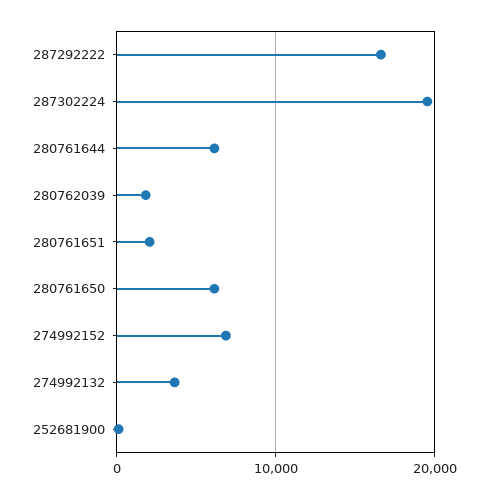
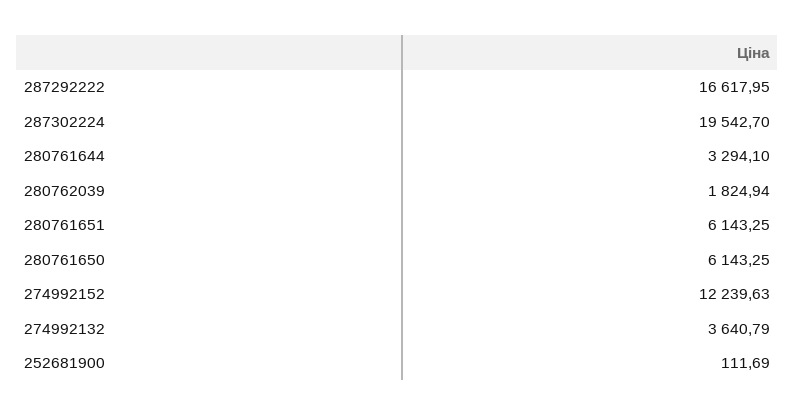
  {
    "287292222": 16617.95,
    "287302224": 19542.7,
-   "280761644": 6000,
+   "280761644": 3294.1,
    "280762039": 1824.94,
-   "280761651": 2000,
+   "280761651": 6143.25,
    "280761650": 6143.25,
-   "274992152": 7000,
+   "274992152": 12239.63,
    "274992132": 3640.79,
    "252681900": 111.69
  }

